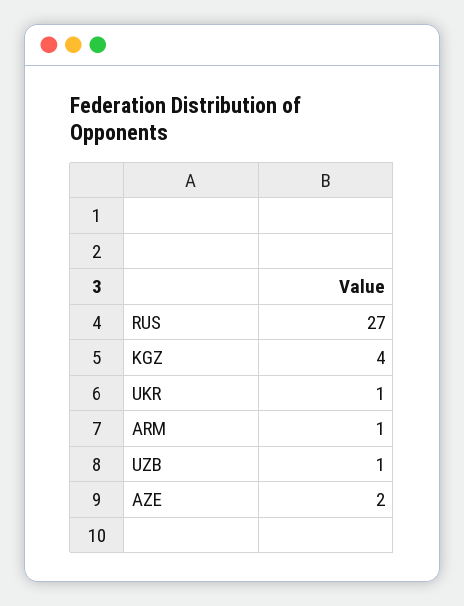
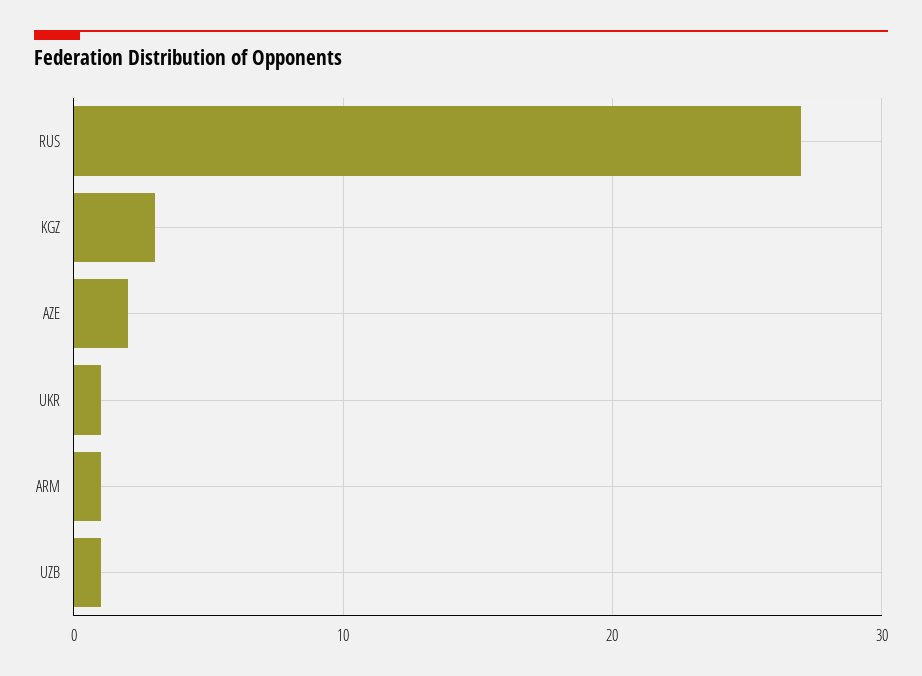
  {
    "RUS": 27,
-   "KGZ": 4,
+   "KGZ": 3,
    "UKR": 1,
    "ARM": 1,
    "UZB": 1,
    "AZE": 2
  }

